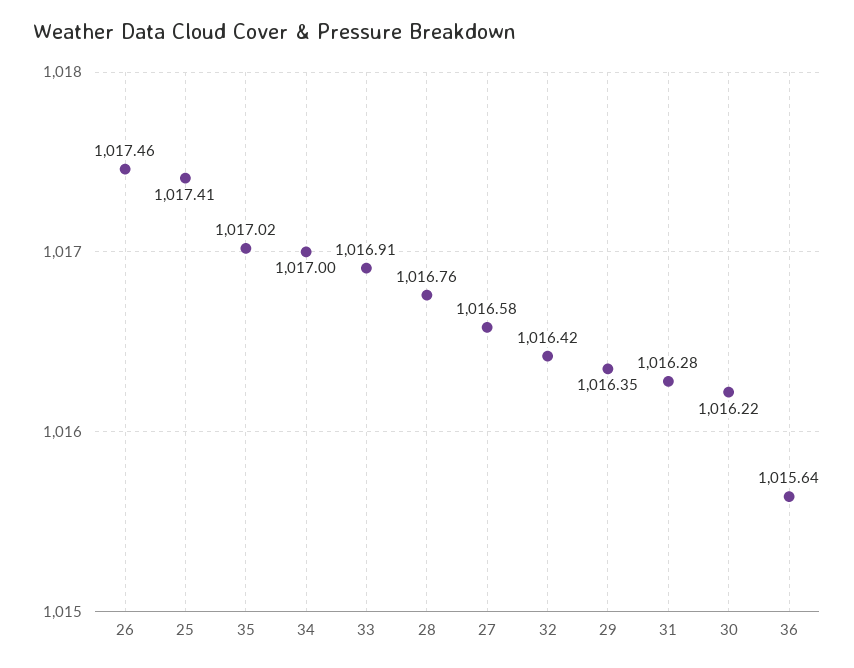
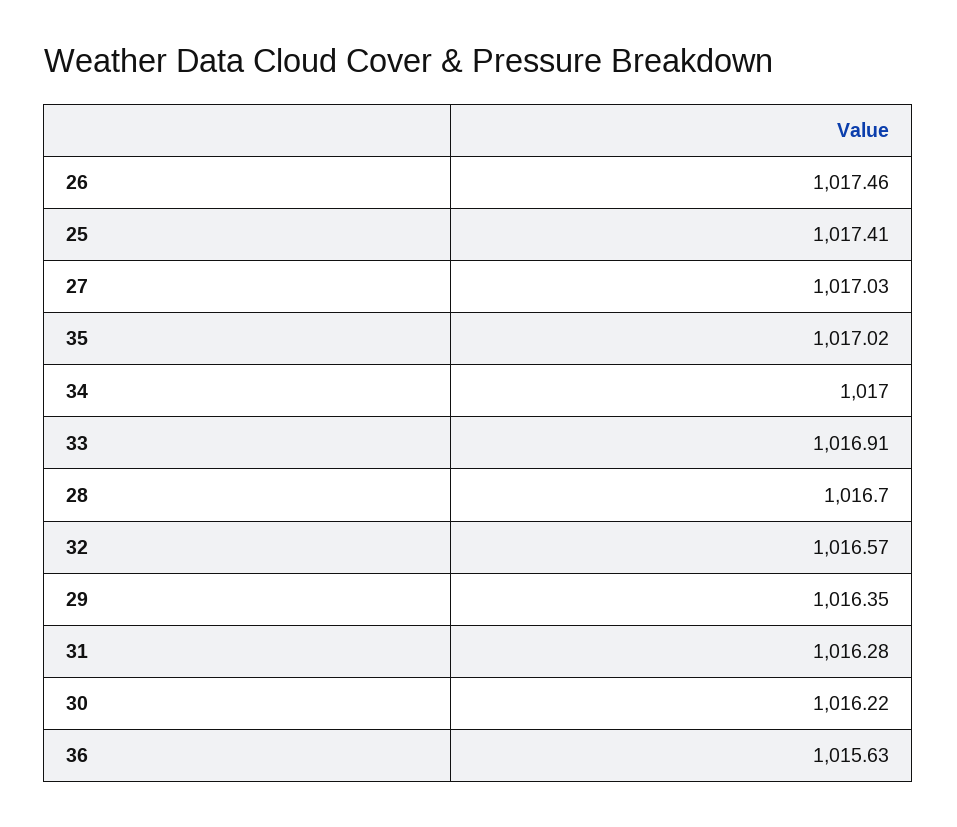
  {
    "26": 1017.46,
    "25": 1017.41,
    "35": 1017.02,
    "34": 1017,
    "33": 1016.91,
-   "28": 1016.76,
+   "28": 1016.7,
-   "27": 1016.58,
+   "27": 1017.03,
-   "32": 1016.42,
+   "32": 1016.57,
    "29": 1016.35,
    "31": 1016.28,
    "30": 1016.22,
-   "36": 1015.64
+   "36": 1015.63
  }

